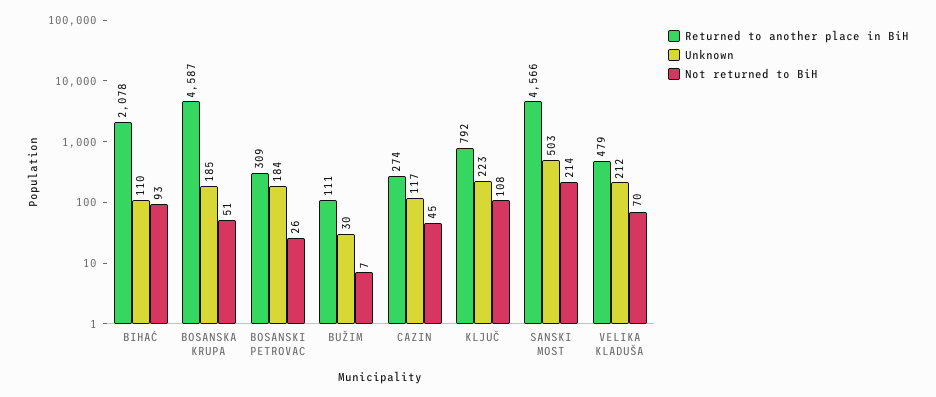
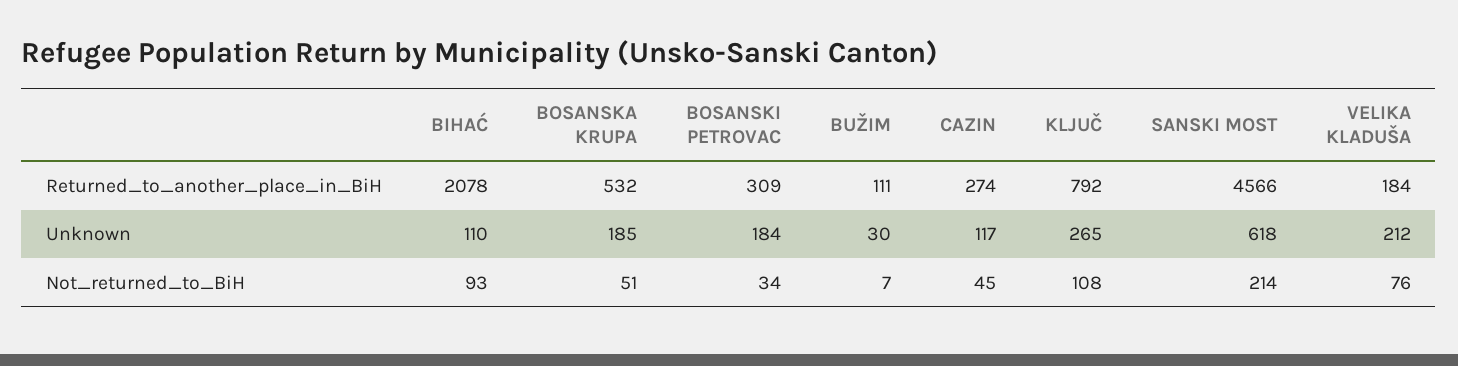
  {
    "Returned to another place in BiH": {
      "BIHAĆ": 2078,
-     "BOSANSKA KRUPA": 4587,
+     "BOSANSKA KRUPA": 532,
      "BOSANSKI PETROVAC": 309,
      "BUŽIM": 111,
      "CAZIN": 274,
      "KLJUČ": 792,
      "SANSKI MOST": 4566,
-     "VELIKA KLADUŠA": 479
+     "VELIKA KLADUŠA": 184
    },
    "Unknown": {
      "BIHAĆ": 110,
      "BOSANSKA KRUPA": 185,
      "BOSANSKI PETROVAC": 184,
      "BUŽIM": 30,
      "CAZIN": 117,
-     "KLJUČ": 223,
+     "KLJUČ": 265,
-     "SANSKI MOST": 503,
+     "SANSKI MOST": 618,
      "VELIKA KLADUŠA": 212
    },
    "Not returned to BiH": {
      "BIHAĆ": 93,
      "BOSANSKA KRUPA": 51,
-     "BOSANSKI PETROVAC": 26,
+     "BOSANSKI PETROVAC": 34,
      "BUŽIM": 7,
      "CAZIN": 45,
      "KLJUČ": 108,
      "SANSKI MOST": 214,
-     "VELIKA KLADUŠA": 70
+     "VELIKA KLADUŠA": 76
    }
  }

